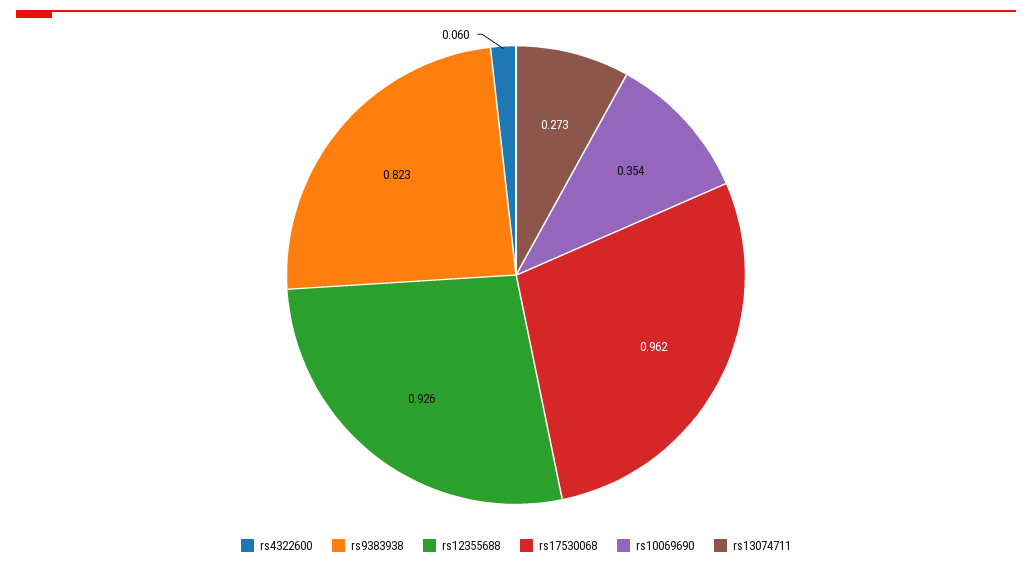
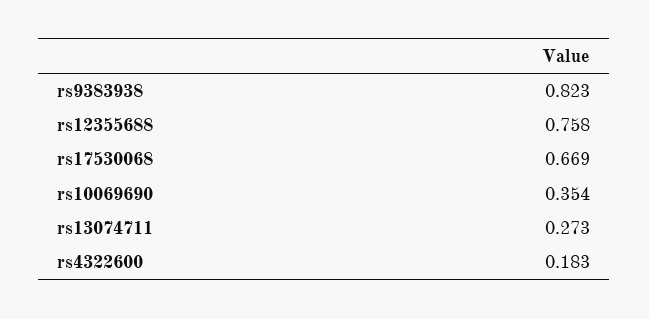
  {
-   "rs4322600": 0.06,
+   "rs4322600": 0.183,
    "rs9383938": 0.823,
-   "rs12355688": 0.926,
+   "rs12355688": 0.758,
-   "rs17530068": 0.962,
+   "rs17530068": 0.669,
    "rs10069690": 0.354,
    "rs13074711": 0.273
  }

